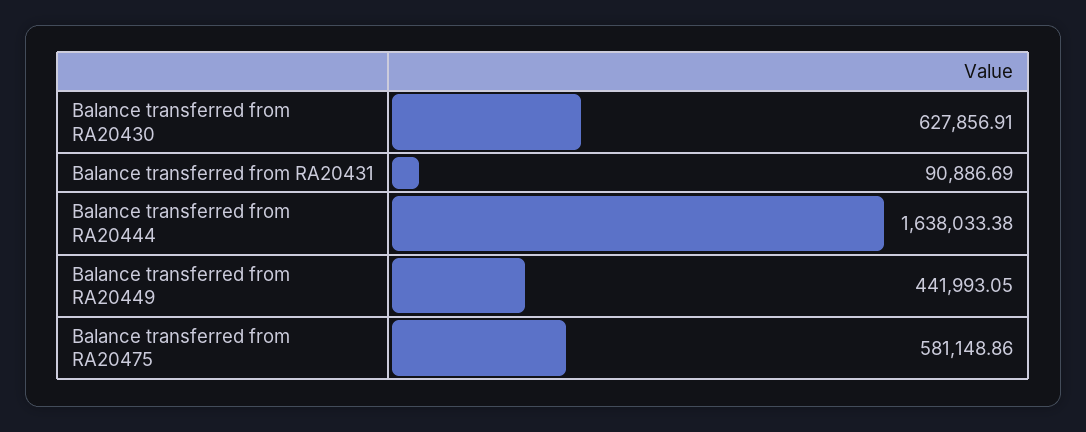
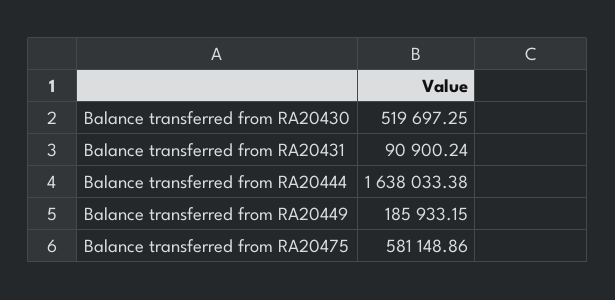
  {
-   "Balance transferred from RA20430": 627856.91,
+   "Balance transferred from RA20430": 519697.25,
-   "Balance transferred from RA20431": 90886.69,
+   "Balance transferred from RA20431": 90900.24,
    "Balance transferred from RA20444": 1638033.38,
-   "Balance transferred from RA20449": 441993.05,
+   "Balance transferred from RA20449": 185933.15,
    "Balance transferred from RA20475": 581148.86
  }

